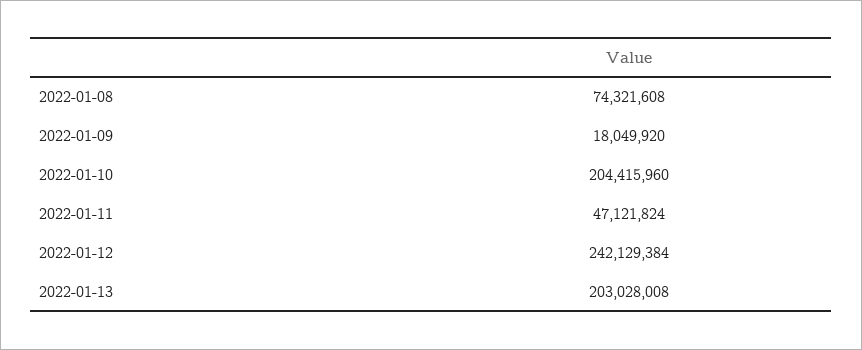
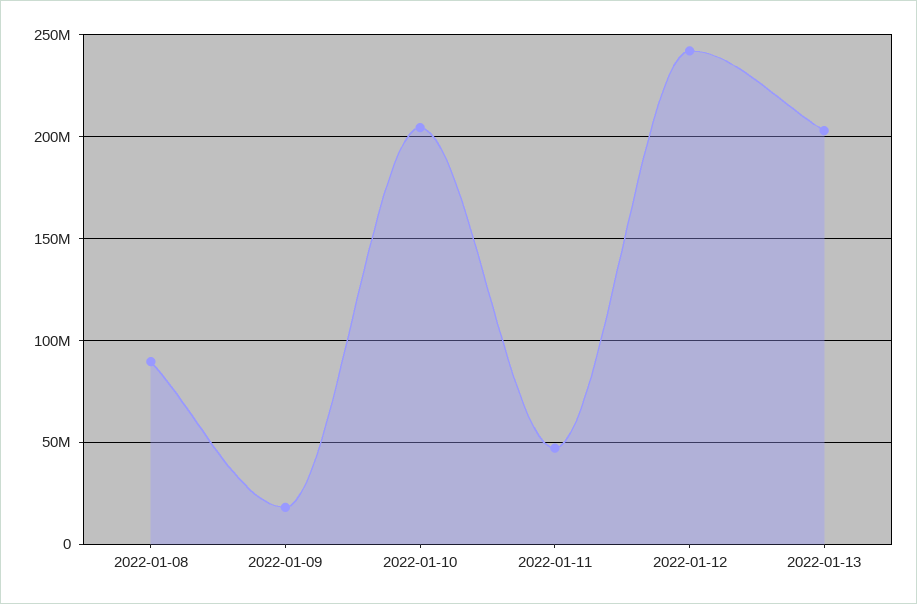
  {
-   "2022-01-08": 74321608,
+   "2022-01-08": 90000000,
    "2022-01-09": 18049920,
    "2022-01-10": 204415960,
    "2022-01-11": 47121824,
    "2022-01-12": 242129384,
    "2022-01-13": 203028008
  }

